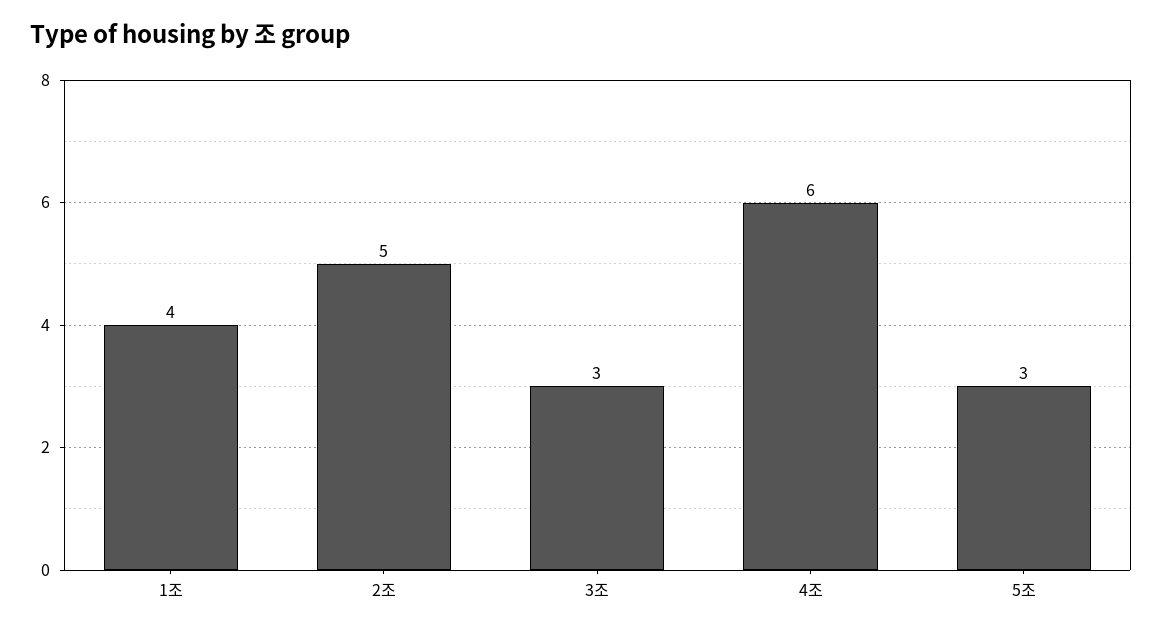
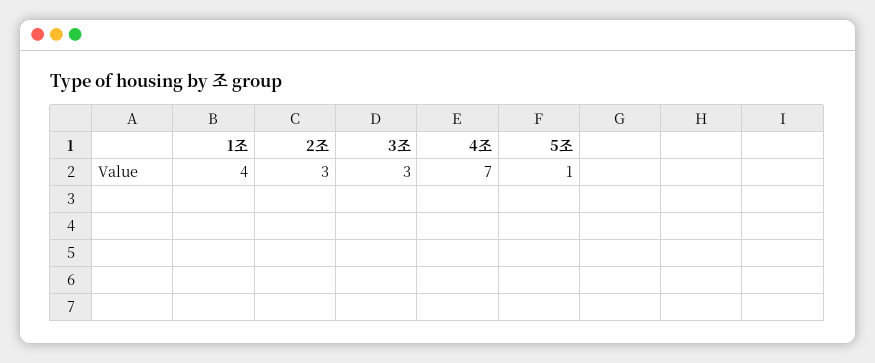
  {
    "1조": 4,
-   "2조": 5,
+   "2조": 3,
    "3조": 3,
-   "4조": 6,
+   "4조": 7,
-   "5조": 3
+   "5조": 1
  }

